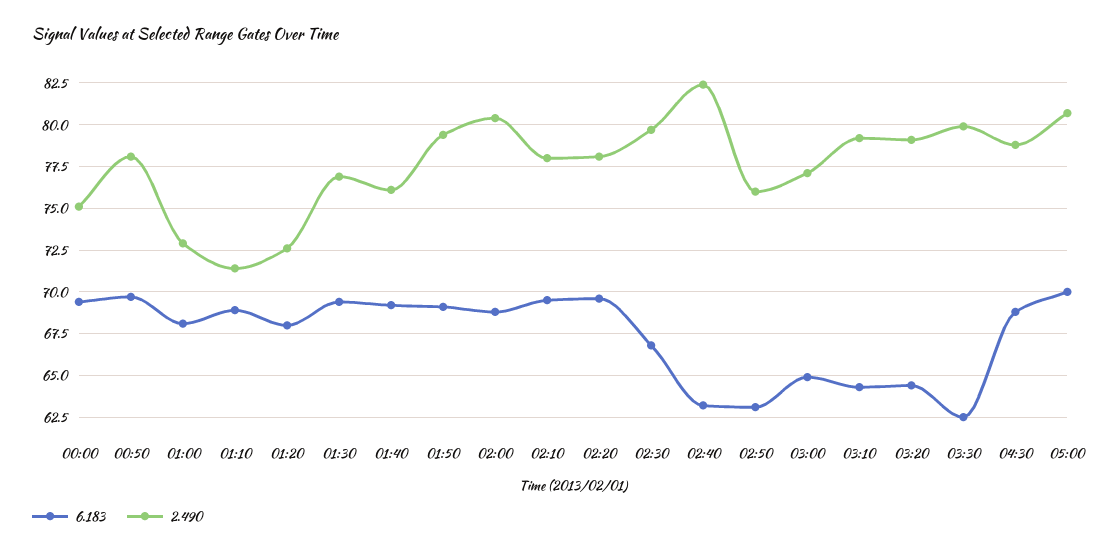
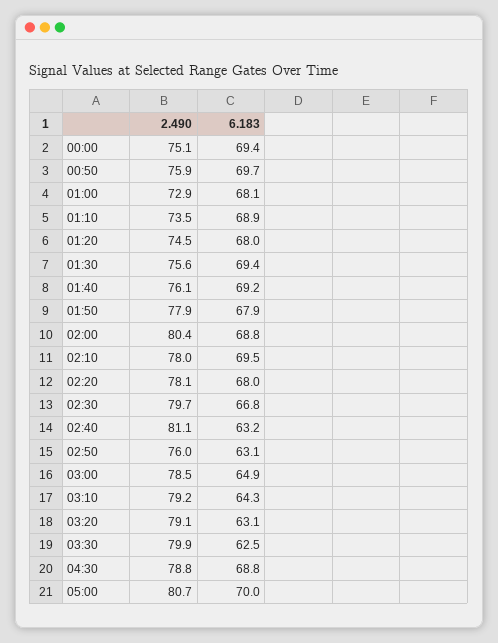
  {
    "6.183": {
      "00:00": 69.4,
      "00:50": 69.7,
      "01:00": 68.1,
      "01:10": 68.9,
      "01:20": 68,
      "01:30": 69.4,
      "01:40": 69.2,
-     "01:50": 69,
+     "01:50": 67.9,
      "02:00": 68.8,
      "02:10": 69.5,
-     "02:20": 69.5,
+     "02:20": 68,
      "02:30": 66.8,
      "02:40": 63.2,
      "02:50": 63.1,
      "03:00": 64.9,
      "03:10": 64.3,
-     "03:20": 64.5,
+     "03:20": 63.1,
      "03:30": 62.5,
      "04:30": 68.8,
      "05:00": 70
    },
    "2.490": {
      "00:00": 75.1,
-     "00:50": 78,
+     "00:50": 75.9,
      "01:00": 72.9,
-     "01:10": 71.5,
+     "01:10": 73.5,
-     "01:20": 72.5,
+     "01:20": 74.5,
-     "01:30": 77,
+     "01:30": 75.6,
      "01:40": 76.1,
-     "01:50": 79.5,
+     "01:50": 77.9,
      "02:00": 80.4,
      "02:10": 78,
      "02:20": 78.1,
      "02:30": 79.7,
-     "02:40": 82.5,
+     "02:40": 81.1,
      "02:50": 76,
-     "03:00": 77,
+     "03:00": 78.5,
      "03:10": 79.2,
      "03:20": 79.1,
      "03:30": 79.9,
      "04:30": 78.8,
      "05:00": 80.7
    }
  }

